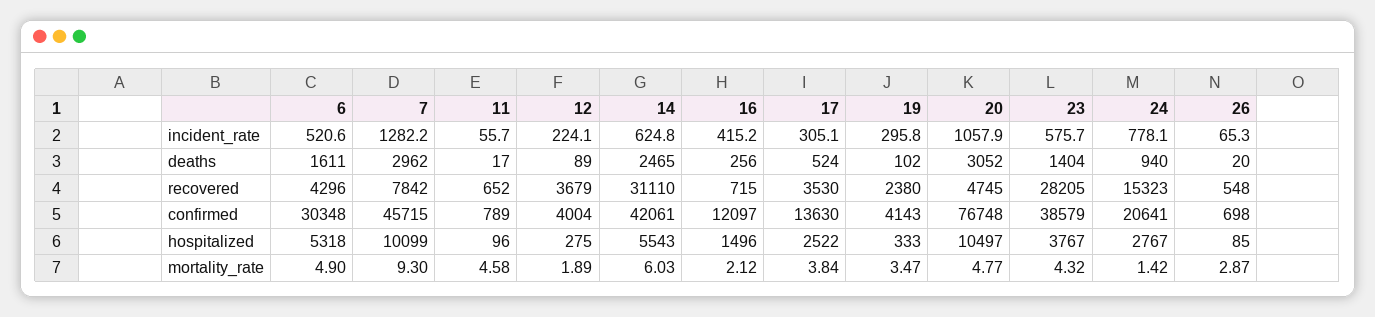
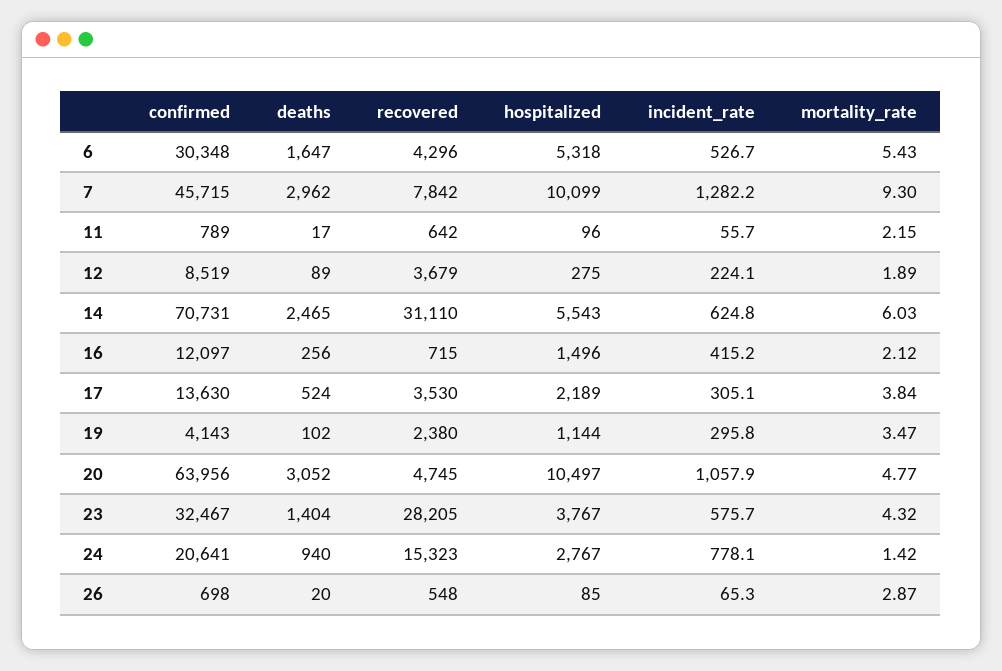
  {
    "6": {
-     "incident_rate": 520.6,
+     "incident_rate": 526.7,
-     "deaths": 1611,
+     "deaths": 1647,
      "recovered": 4296,
      "confirmed": 30348,
      "hospitalized": 5318,
-     "mortality_rate": 4.9
+     "mortality_rate": 5.43
    },
    "7": {
      "incident_rate": 1282.2,
      "deaths": 2962,
      "recovered": 7842,
      "confirmed": 45715,
      "hospitalized": 10099,
      "mortality_rate": 9.3
    },
    "11": {
      "incident_rate": 55.7,
      "deaths": 17,
-     "recovered": 652,
+     "recovered": 642,
      "confirmed": 789,
      "hospitalized": 96,
-     "mortality_rate": 4.58
+     "mortality_rate": 2.15
    },
    "12": {
      "incident_rate": 224.1,
      "deaths": 89,
      "recovered": 3679,
-     "confirmed": 4004,
+     "confirmed": 8519,
      "hospitalized": 275,
      "mortality_rate": 1.89
    },
    "14": {
      "incident_rate": 624.8,
      "deaths": 2465,
      "recovered": 31110,
-     "confirmed": 42061,
+     "confirmed": 70731,
      "hospitalized": 5543,
      "mortality_rate": 6.03
    },
    "16": {
      "incident_rate": 415.2,
      "deaths": 256,
      "recovered": 715,
      "confirmed": 12097,
      "hospitalized": 1496,
      "mortality_rate": 2.12
    },
    "17": {
      "incident_rate": 305.1,
      "deaths": 524,
      "recovered": 3530,
      "confirmed": 13630,
-     "hospitalized": 2522,
+     "hospitalized": 2189,
      "mortality_rate": 3.84
    },
    "19": {
      "incident_rate": 295.8,
      "deaths": 102,
      "recovered": 2380,
      "confirmed": 4143,
-     "hospitalized": 333,
+     "hospitalized": 1144,
      "mortality_rate": 3.47
    },
    "20": {
      "incident_rate": 1057.9,
      "deaths": 3052,
      "recovered": 4745,
-     "confirmed": 76748,
+     "confirmed": 63956,
      "hospitalized": 10497,
      "mortality_rate": 4.77
    },
    "23": {
      "incident_rate": 575.7,
      "deaths": 1404,
      "recovered": 28205,
-     "confirmed": 38579,
+     "confirmed": 32467,
      "hospitalized": 3767,
      "mortality_rate": 4.32
    },
    "24": {
      "incident_rate": 778.1,
      "deaths": 940,
      "recovered": 15323,
      "confirmed": 20641,
      "hospitalized": 2767,
      "mortality_rate": 1.42
    },
    "26": {
      "incident_rate": 65.3,
      "deaths": 20,
      "recovered": 548,
      "confirmed": 698,
      "hospitalized": 85,
      "mortality_rate": 2.87
    }
  }

